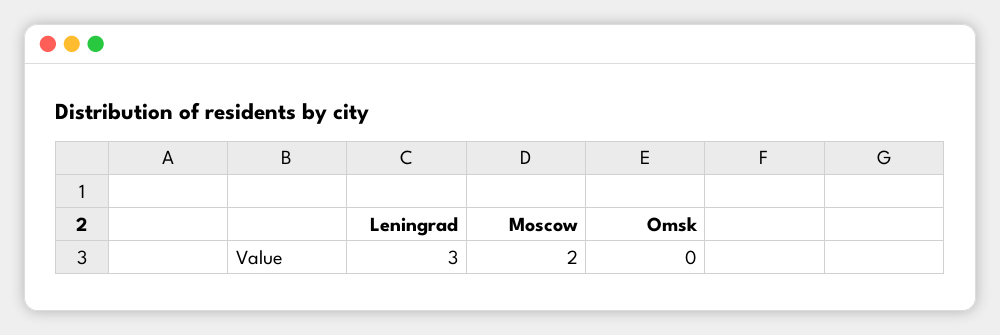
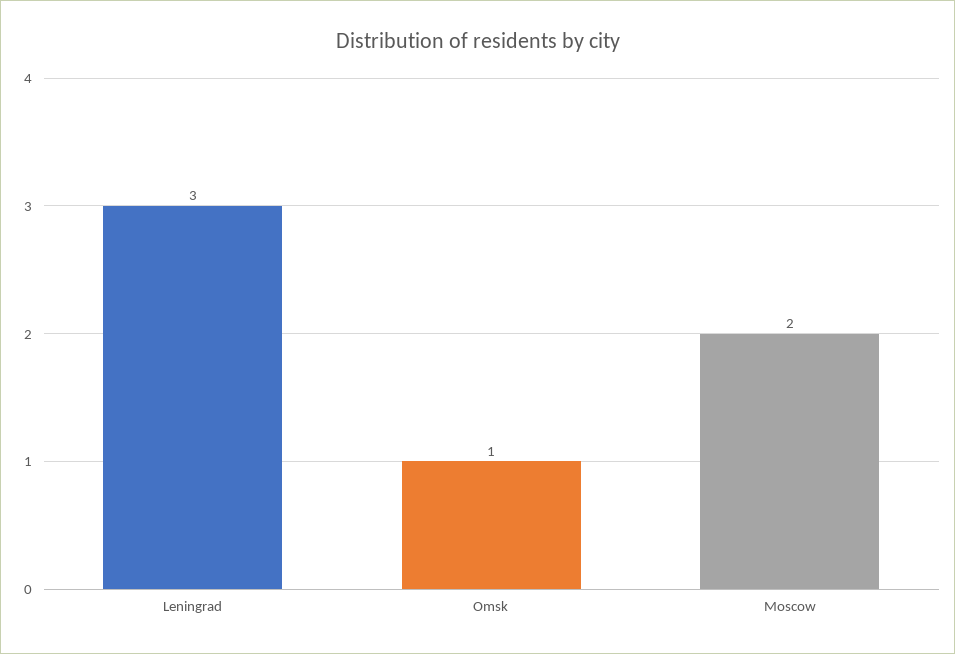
  {
    "Leningrad": 3,
    "Moscow": 2,
-   "Omsk": 0
+   "Omsk": 1
  }

